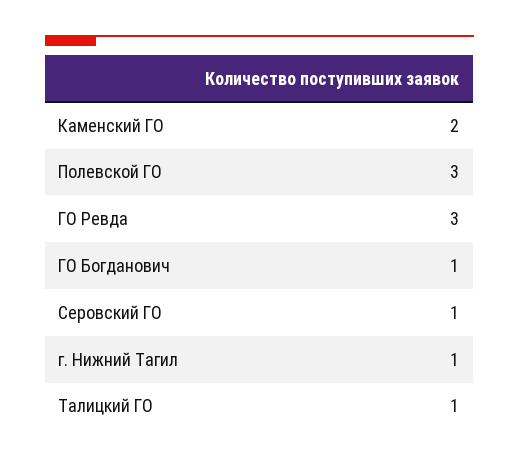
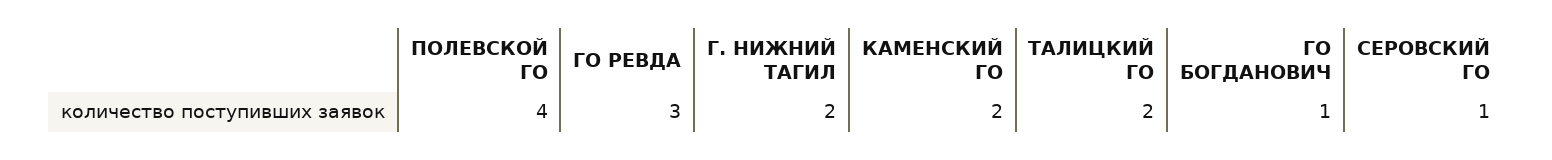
  {
    "Каменский ГО": 2,
-   "Полевской ГО": 3,
+   "Полевской ГО": 4,
    "ГО Ревда": 3,
    "ГО Богданович": 1,
    "Серовский ГО": 1,
-   "г. Нижний Тагил": 1,
+   "г. Нижний Тагил": 2,
-   "Талицкий ГО": 1
+   "Талицкий ГО": 2
  }

